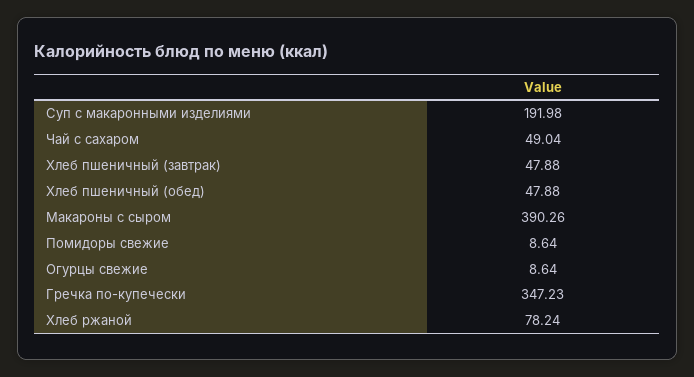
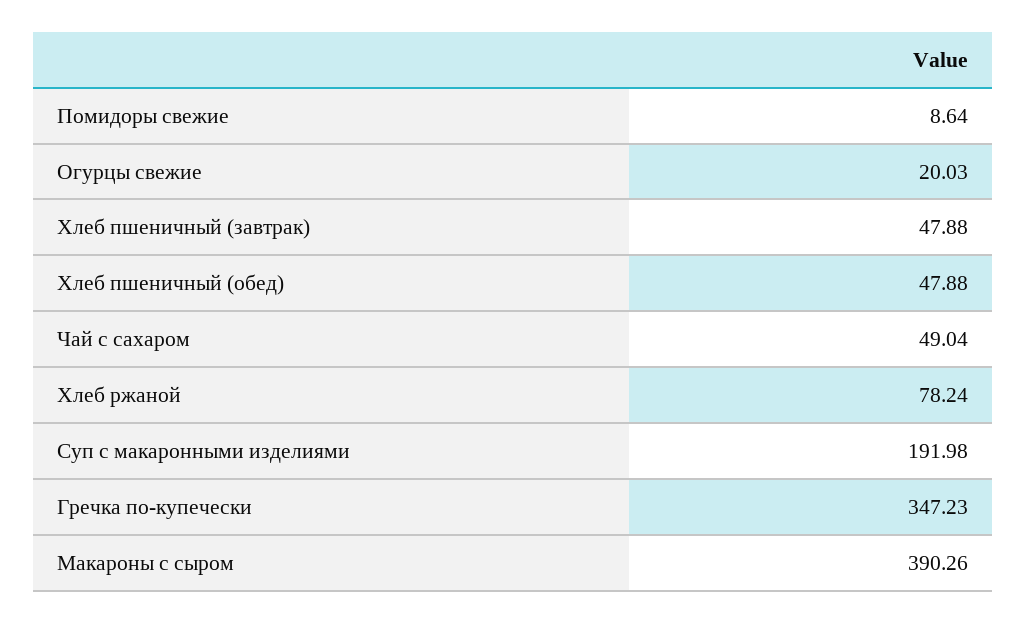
  {
    "Суп с макаронными изделиями": 191.98,
    "Чай с сахаром": 49.04,
    "Хлеб пшеничный (завтрак)": 47.88,
    "Хлеб пшеничный (обед)": 47.88,
    "Макароны с сыром": 390.26,
    "Помидоры свежие": 8.64,
-   "Огурцы свежие": 8.64,
+   "Огурцы свежие": 20.03,
    "Гречка по-купечески": 347.23,
    "Хлеб ржаной": 78.24
  }

